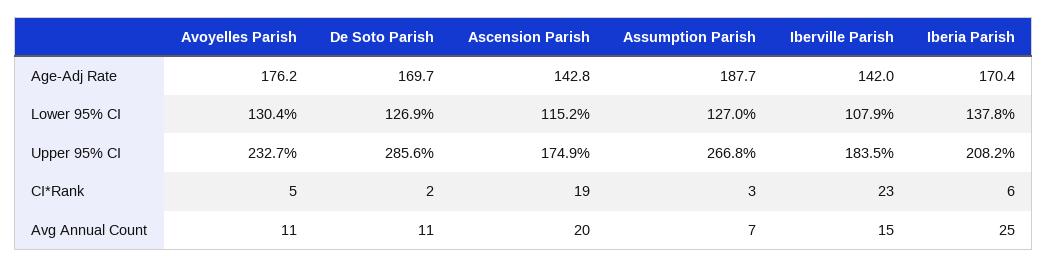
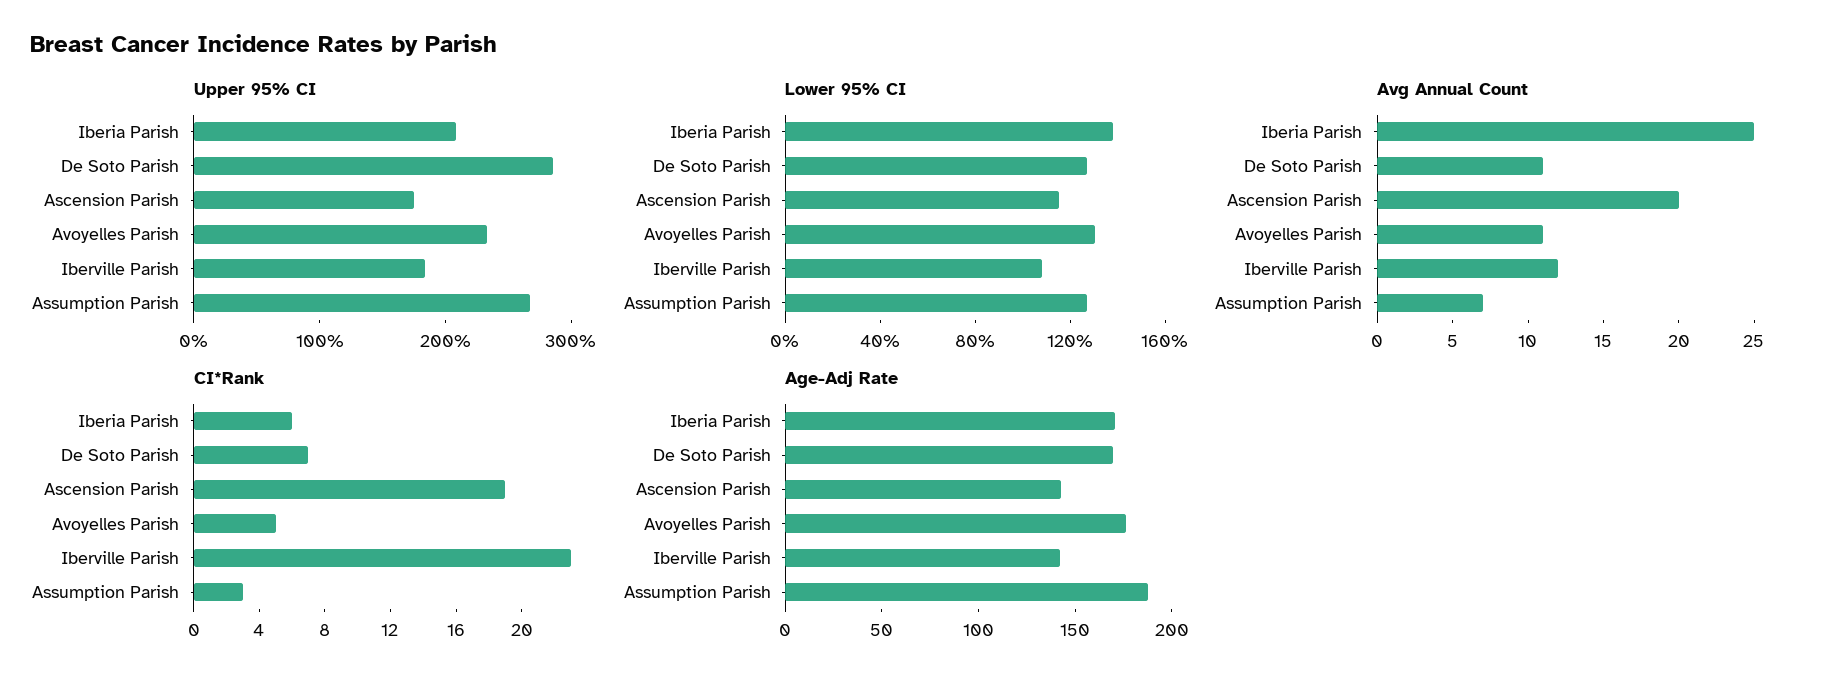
  {
    "Age-Adj Rate": {
      "Avoyelles Parish": 176.2,
      "De Soto Parish": 169.7,
      "Ascension Parish": 142.8,
      "Assumption Parish": 187.7,
      "Iberville Parish": 142,
      "Iberia Parish": 170.4
    },
    "Lower 95% CI": {
      "Avoyelles Parish": 130.4,
      "De Soto Parish": 126.9,
      "Ascension Parish": 115.2,
      "Assumption Parish": 127,
      "Iberville Parish": 107.9,
      "Iberia Parish": 137.8
    },
    "Upper 95% CI": {
      "Avoyelles Parish": 232.7,
      "De Soto Parish": 285.6,
      "Ascension Parish": 174.9,
      "Assumption Parish": 266.8,
      "Iberville Parish": 183.5,
      "Iberia Parish": 208.2
    },
    "CI*Rank": {
      "Avoyelles Parish": 5,
-     "De Soto Parish": 2,
+     "De Soto Parish": 7,
      "Ascension Parish": 19,
      "Assumption Parish": 3,
      "Iberville Parish": 23,
      "Iberia Parish": 6
    },
    "Avg Annual Count": {
      "Avoyelles Parish": 11,
      "De Soto Parish": 11,
      "Ascension Parish": 20,
      "Assumption Parish": 7,
-     "Iberville Parish": 15,
+     "Iberville Parish": 12,
      "Iberia Parish": 25
    }
  }

